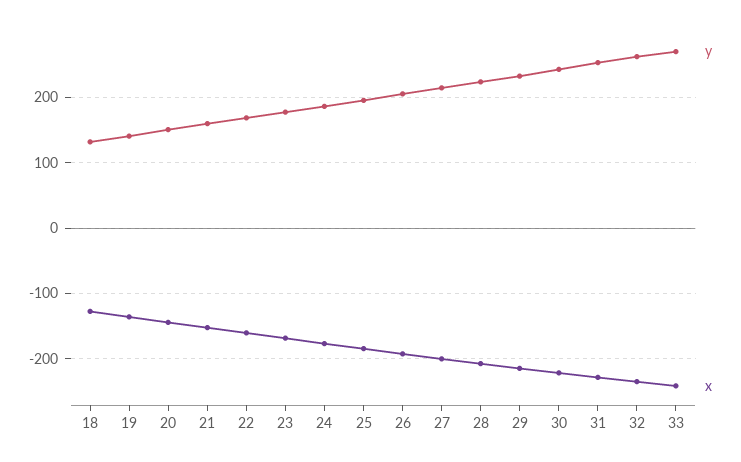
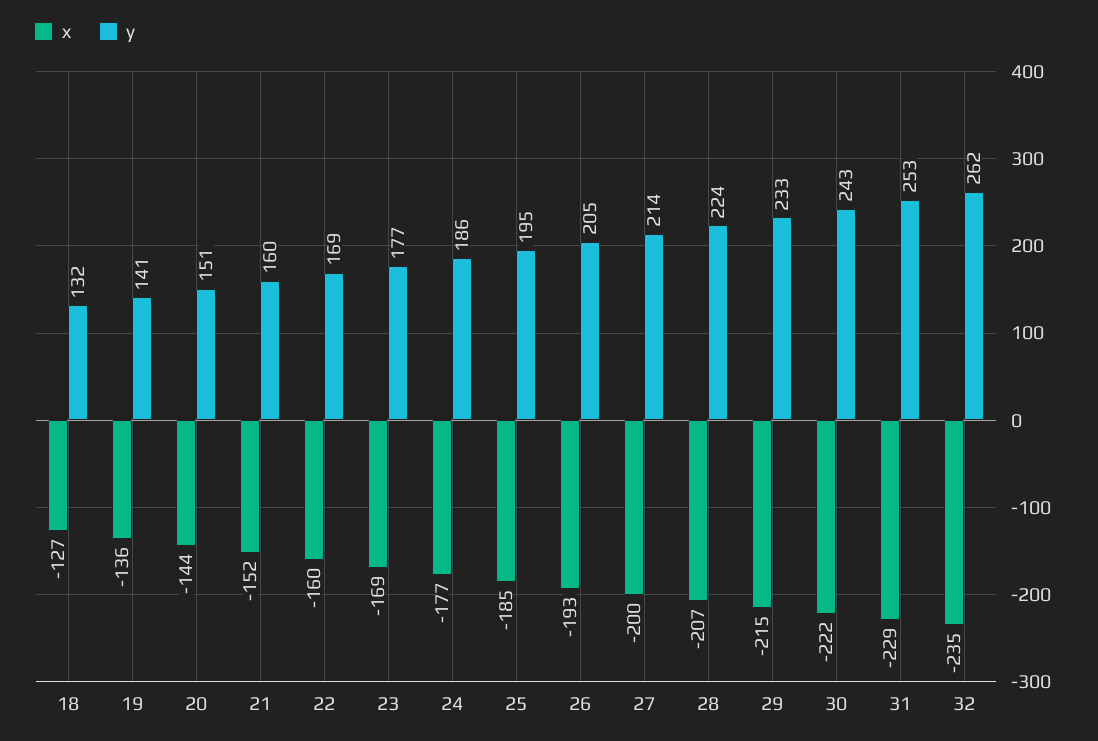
  {
    "y": {
      "18": 132,
      "19": 141,
      "20": 151,
      "21": 160,
      "22": 169,
      "23": 177,
      "24": 186,
      "25": 195,
      "26": 205,
      "27": 214,
      "28": 224,
      "29": 233,
      "30": 243,
      "31": 253,
-     "32": 262,
+     "32": 262
-     "33": 270
    },
    "x": {
      "18": -127,
      "19": -136,
      "20": -144,
      "21": -152,
      "22": -160,
      "23": -169,
      "24": -177,
      "25": -185,
      "26": -193,
      "27": -200,
      "28": -207,
      "29": -215,
      "30": -222,
      "31": -229,
-     "32": -235,
+     "32": -235
-     "33": -240
    }
  }

